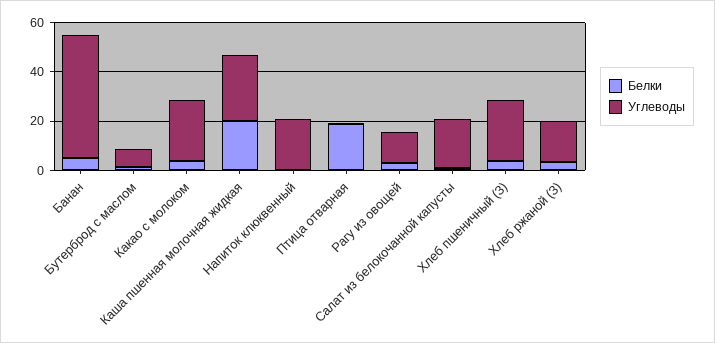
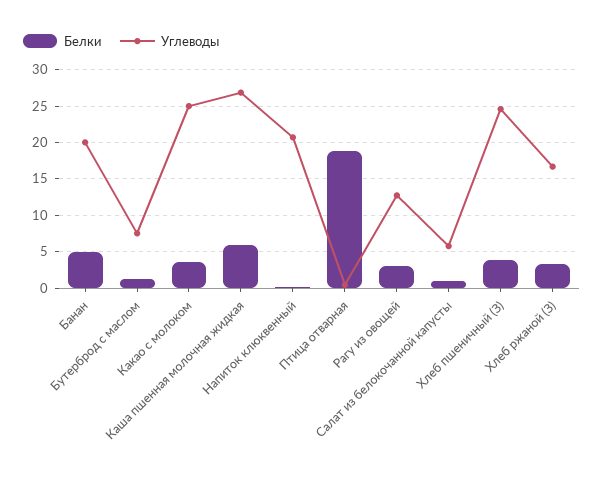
  {
    "Белки": {
      "Банан": 5,
      "Бутерброд с маслом": 1,
      "Какао с молоком": 4,
-     "Каша пшенная молочная жидкая": 20,
+     "Каша пшенная молочная жидкая": 6,
      "Напиток клюквенный": 0,
      "Птица отварная": 19,
      "Рагу из овощей": 3,
      "Салат из белокочанной капусты": 1,
      "Хлеб пшеничный (З)": 4,
      "Хлеб ржаной (З)": 3
    },
    "Углеводы": {
-     "Банан": 50,
+     "Банан": 20,
      "Бутерброд с маслом": 8,
      "Какао с молоком": 25,
      "Каша пшенная молочная жидкая": 27,
      "Напиток клюквенный": 21,
      "Птица отварная": 0,
      "Рагу из овощей": 13,
-     "Салат из белокочанной капусты": 20,
+     "Салат из белокочанной капусты": 6,
      "Хлеб пшеничный (З)": 25,
      "Хлеб ржаной (З)": 17
    }
  }

